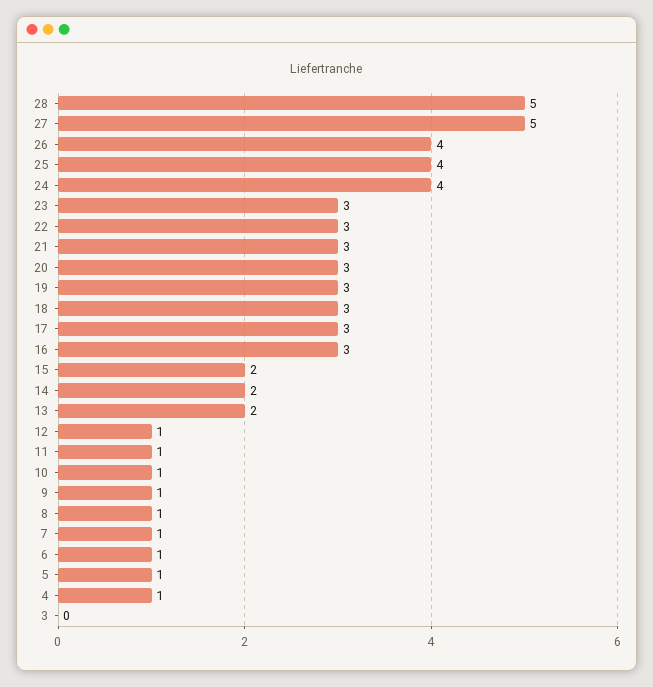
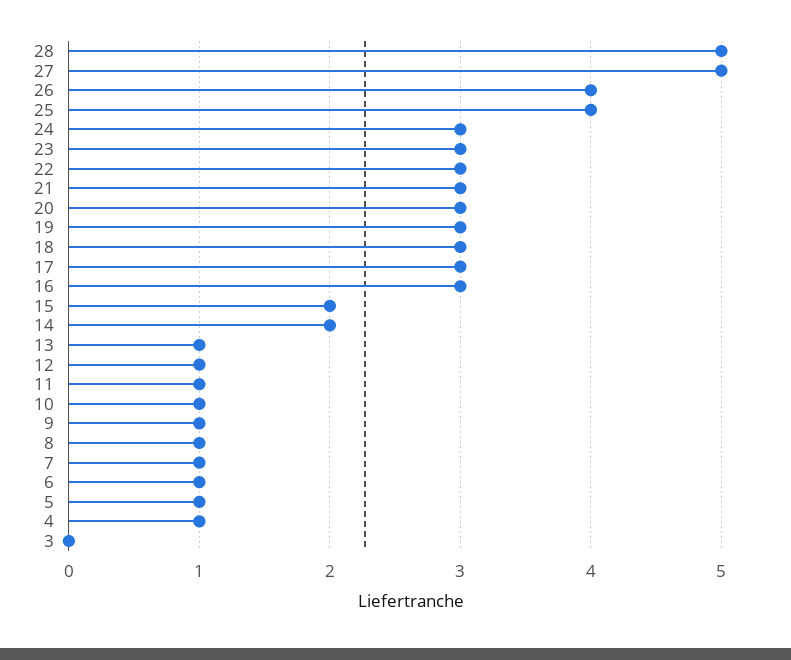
  {
    "28": 5,
    "27": 5,
    "26": 4,
    "25": 4,
-   "24": 4,
+   "24": 3,
    "23": 3,
    "22": 3,
    "21": 3,
    "20": 3,
    "19": 3,
    "18": 3,
    "17": 3,
    "16": 3,
    "15": 2,
    "14": 2,
-   "13": 2,
+   "13": 1,
    "12": 1,
    "11": 1,
    "10": 1,
    "9": 1,
    "8": 1,
    "7": 1,
    "6": 1,
    "5": 1,
    "4": 1,
    "3": 0
  }

